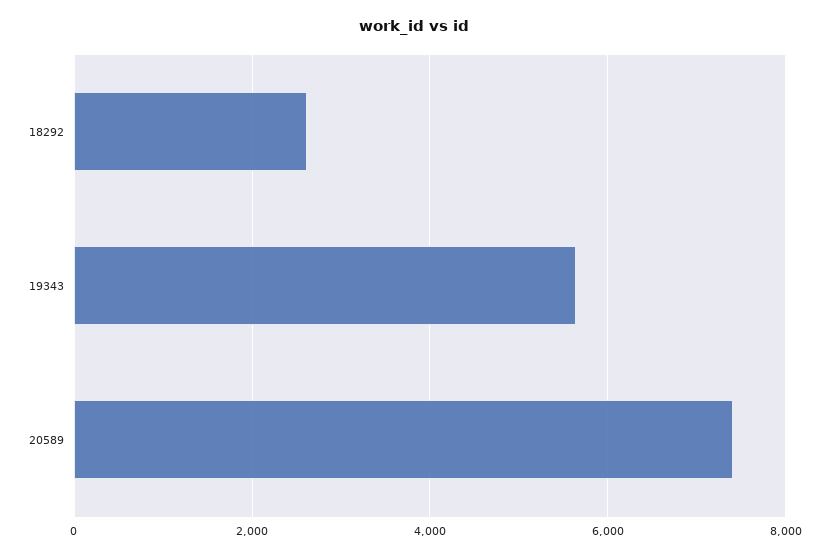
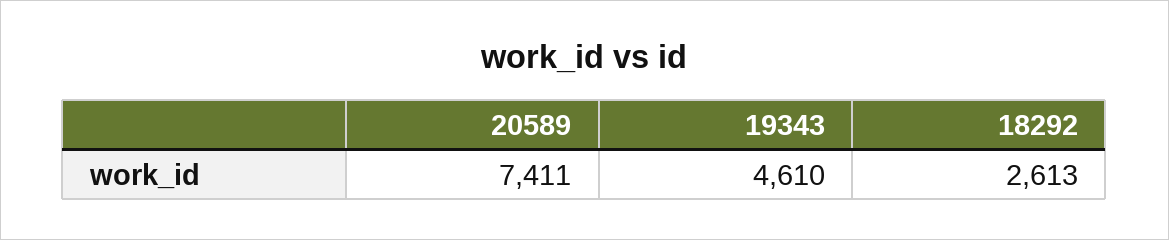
  {
    "18292": 2613,
-   "19343": 5600,
+   "19343": 4610,
    "20589": 7411
  }

